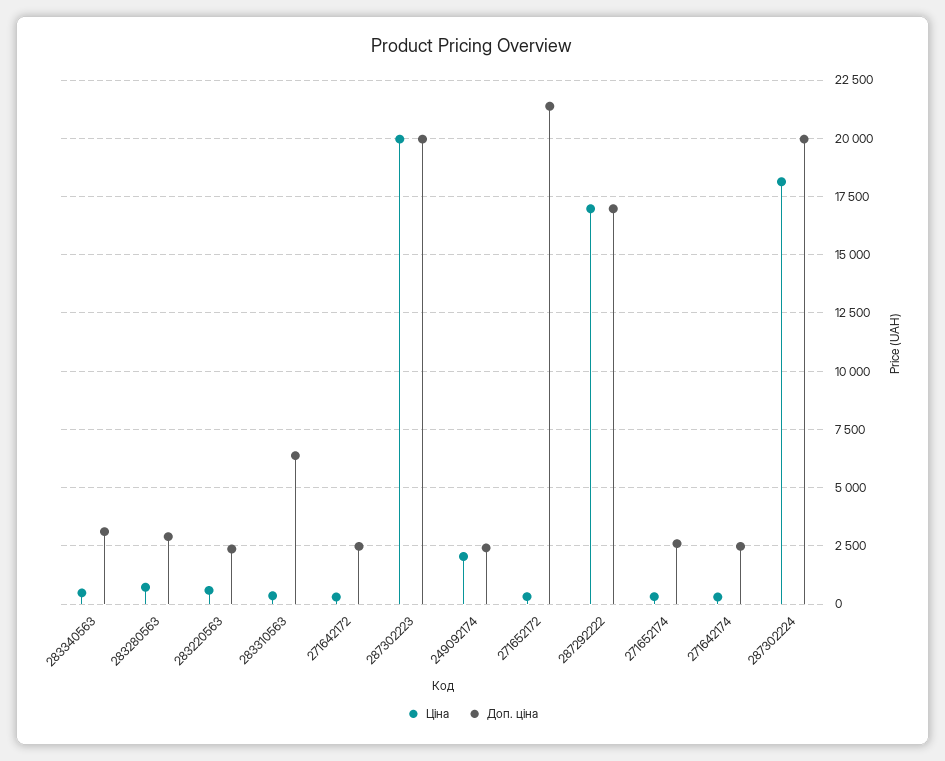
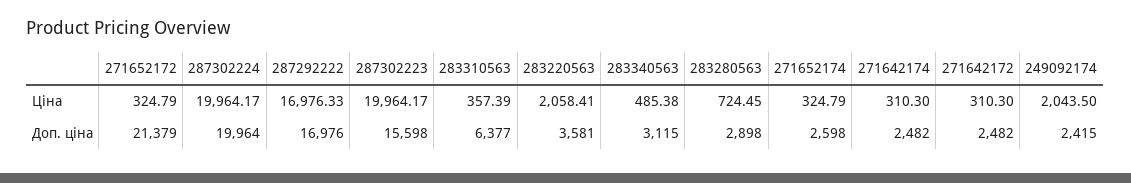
  {
    "Ціна": {
      "283340563": 485.38,
      "283280563": 724.45,
-     "283220563": 500,
+     "283220563": 2058.41,
      "283310563": 357.39,
      "271642172": 310.3,
      "287302223": 19964.17,
      "249092174": 2043.5,
      "271652172": 324.79,
      "287292222": 16976.33,
      "271652174": 324.79,
      "271642174": 310.3,
-     "287302224": 18000
+     "287302224": 19964.17
    },
    "Доп. ціна": {
      "283340563": 3115,
      "283280563": 2898,
-     "283220563": 2500,
+     "283220563": 3581,
      "283310563": 6377,
      "271642172": 2482,
-     "287302223": 20000,
+     "287302223": 15598,
      "249092174": 2415,
      "271652172": 21379,
      "287292222": 16976,
      "271652174": 2598,
      "271642174": 2482,
      "287302224": 19964
    }
  }

